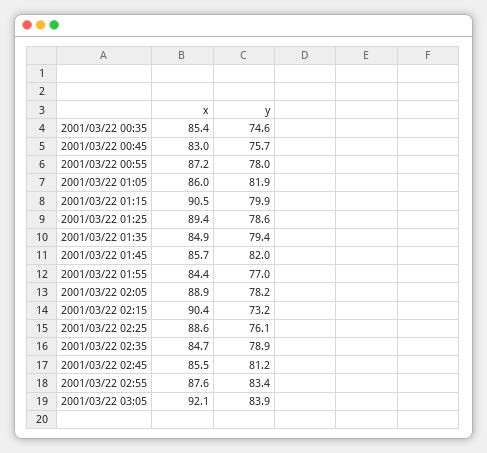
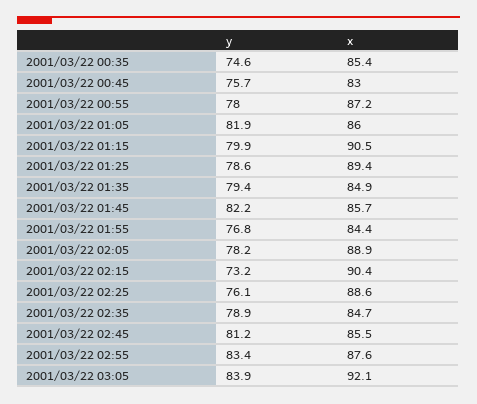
  {
    "x": {
      "2001/03/22 00:35": 85.4,
      "2001/03/22 00:45": 83,
      "2001/03/22 00:55": 87.2,
      "2001/03/22 01:05": 86,
      "2001/03/22 01:15": 90.5,
      "2001/03/22 01:25": 89.4,
      "2001/03/22 01:35": 84.9,
      "2001/03/22 01:45": 85.7,
      "2001/03/22 01:55": 84.4,
      "2001/03/22 02:05": 88.9,
      "2001/03/22 02:15": 90.4,
      "2001/03/22 02:25": 88.6,
      "2001/03/22 02:35": 84.7,
      "2001/03/22 02:45": 85.5,
      "2001/03/22 02:55": 87.6,
      "2001/03/22 03:05": 92.1
    },
    "y": {
      "2001/03/22 00:35": 74.6,
      "2001/03/22 00:45": 75.7,
      "2001/03/22 00:55": 78,
      "2001/03/22 01:05": 81.9,
      "2001/03/22 01:15": 79.9,
      "2001/03/22 01:25": 78.6,
      "2001/03/22 01:35": 79.4,
-     "2001/03/22 01:45": 82,
+     "2001/03/22 01:45": 82.2,
-     "2001/03/22 01:55": 77,
+     "2001/03/22 01:55": 76.8,
      "2001/03/22 02:05": 78.2,
      "2001/03/22 02:15": 73.2,
      "2001/03/22 02:25": 76.1,
      "2001/03/22 02:35": 78.9,
      "2001/03/22 02:45": 81.2,
      "2001/03/22 02:55": 83.4,
      "2001/03/22 03:05": 83.9
    }
  }

